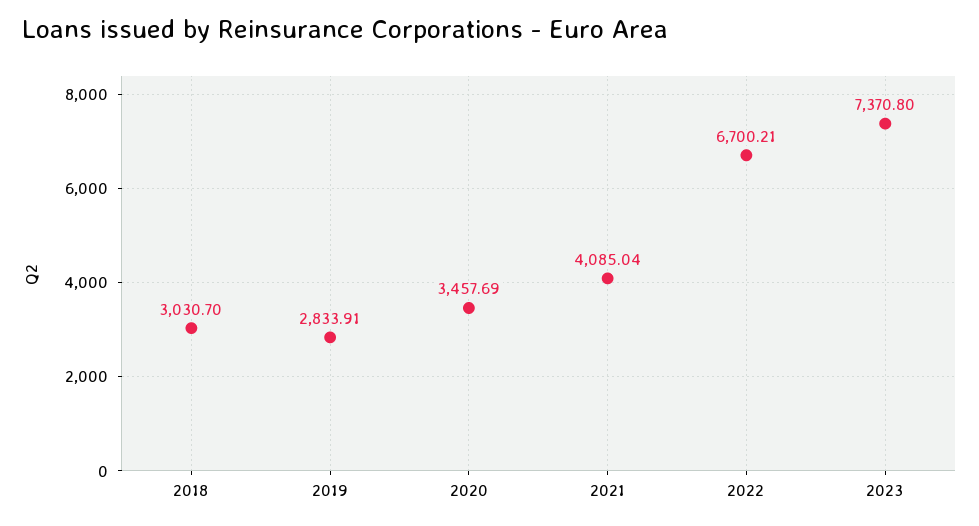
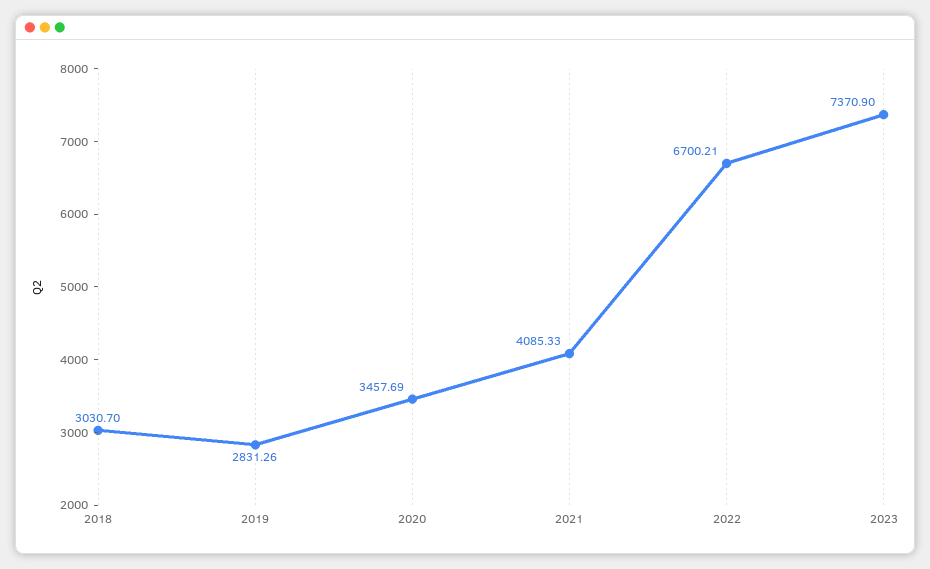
  {
    "2018": 3030.7,
-   "2019": 2833.91,
+   "2019": 2831.26,
    "2020": 3457.69,
-   "2021": 4085.04,
+   "2021": 4085.33,
    "2022": 6700.21,
-   "2023": 7370.8
+   "2023": 7370.9
  }

